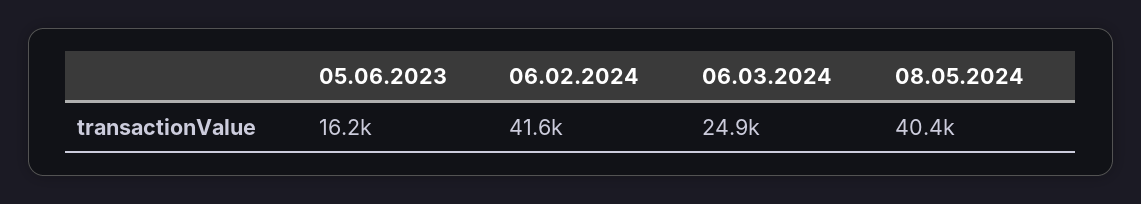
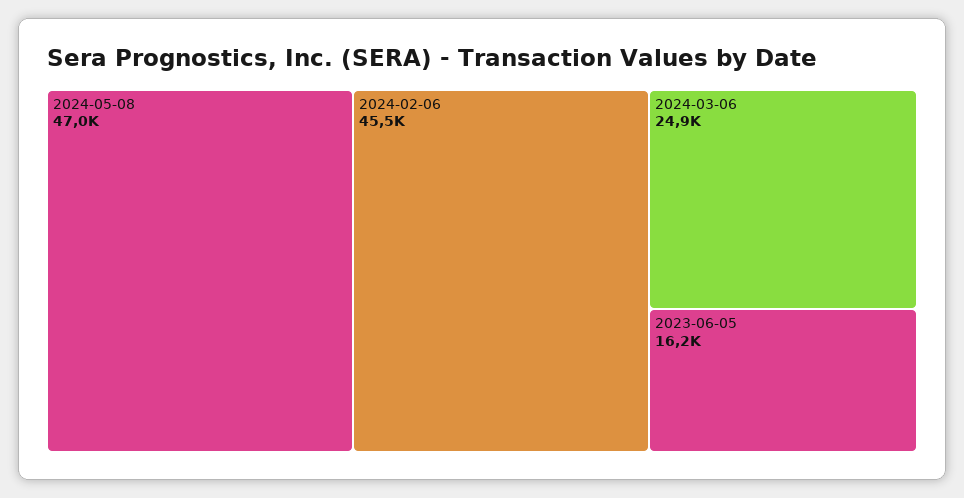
  {
    "05.06.2023": 16200,
-   "06.02.2024": 41600,
+   "06.02.2024": 45500,
    "06.03.2024": 24900,
-   "08.05.2024": 40400
+   "08.05.2024": 47000
  }

